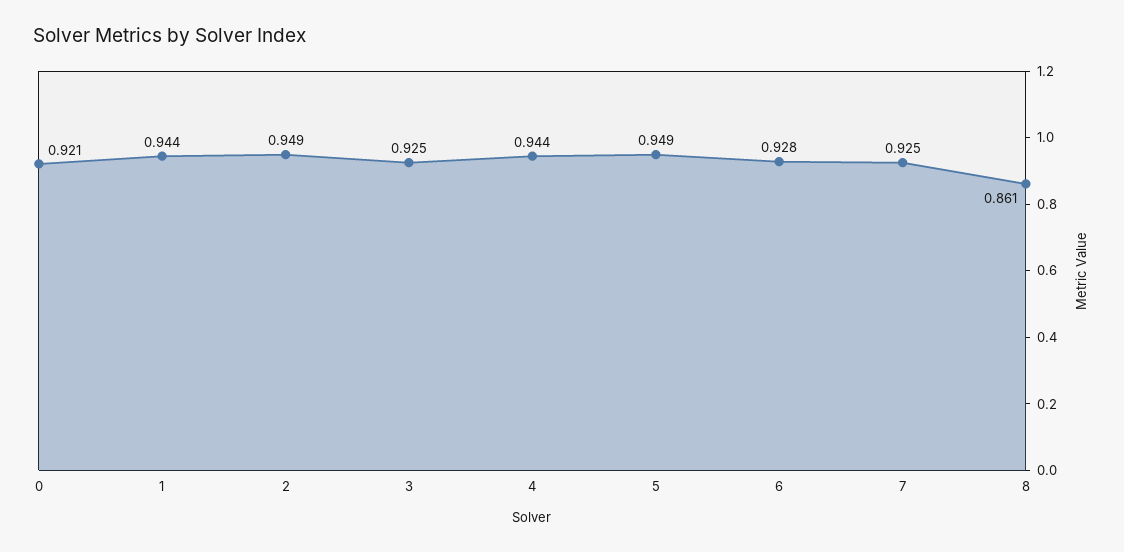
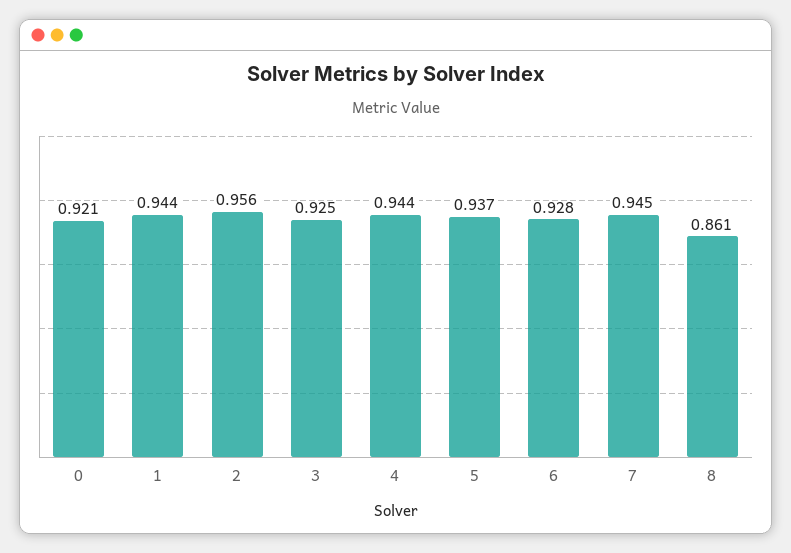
  {
    "0": 0.921,
    "1": 0.944,
-   "2": 0.949,
+   "2": 0.956,
    "3": 0.925,
    "4": 0.944,
-   "5": 0.949,
+   "5": 0.937,
    "6": 0.928,
-   "7": 0.925,
+   "7": 0.945,
    "8": 0.861
  }

